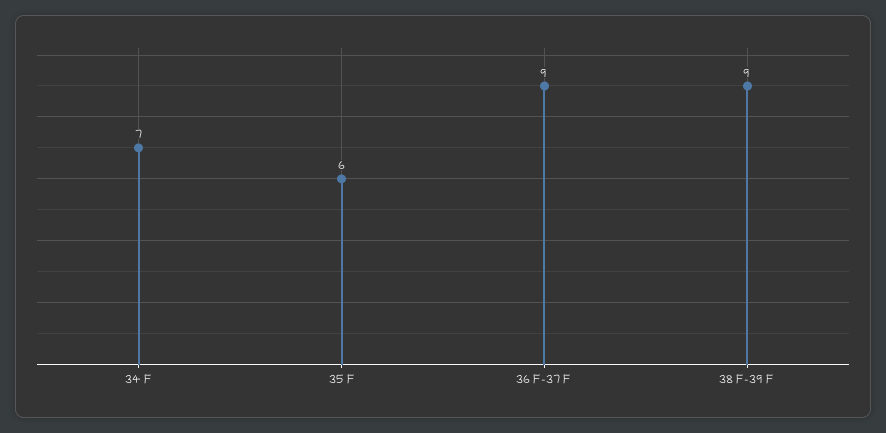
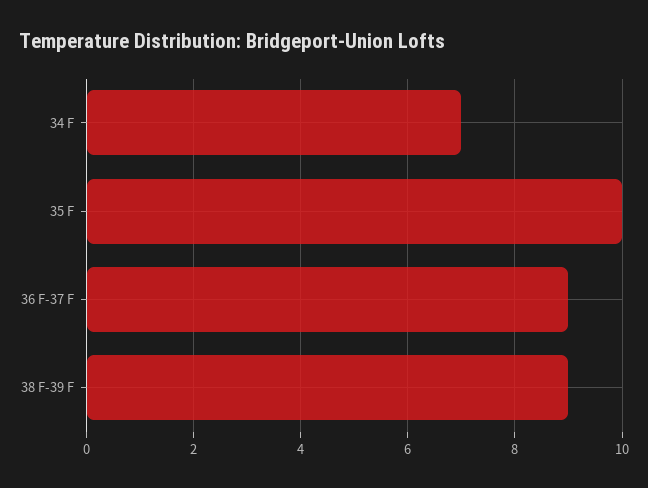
  {
    "34 F": 7,
-   "35 F": 6,
+   "35 F": 10,
    "36 F-37 F": 9,
    "38 F-39 F": 9
  }

